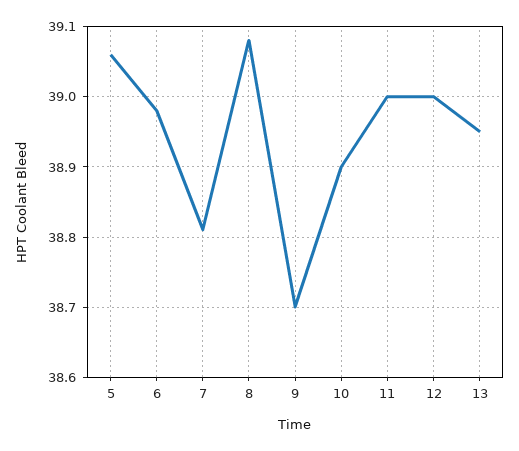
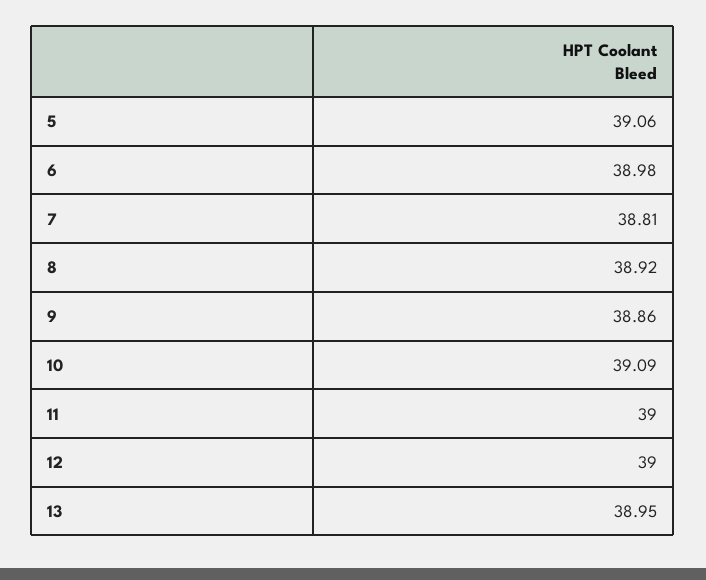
  {
    "5": 39.06,
    "6": 38.98,
    "7": 38.81,
-   "8": 39.08,
+   "8": 38.92,
-   "9": 38.7,
+   "9": 38.86,
-   "10": 38.9,
+   "10": 39.09,
    "11": 39,
    "12": 39,
    "13": 38.95
  }

